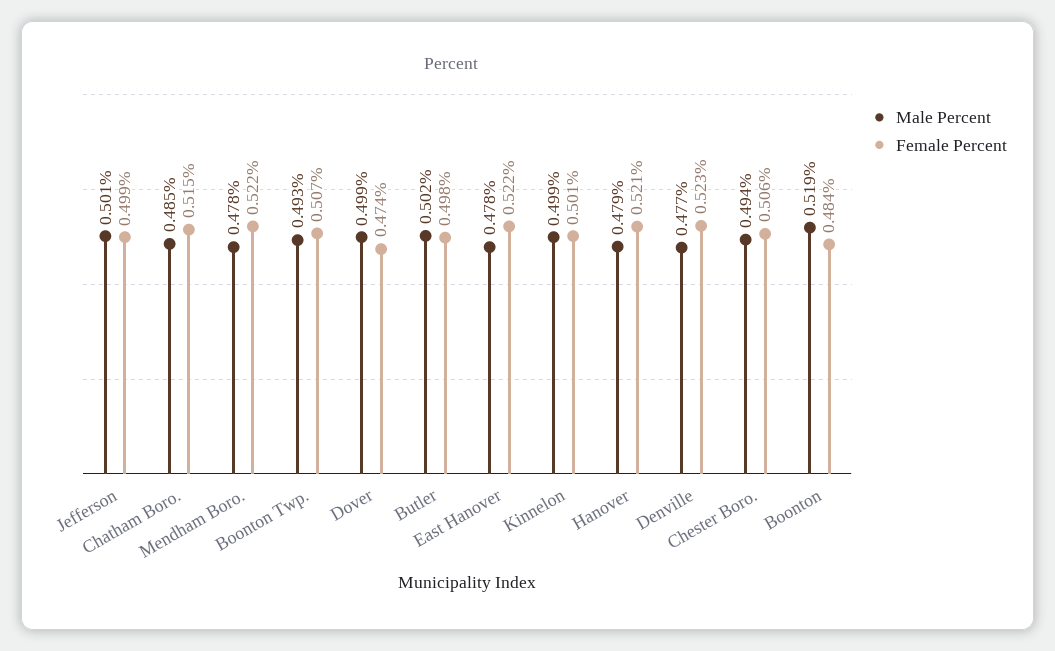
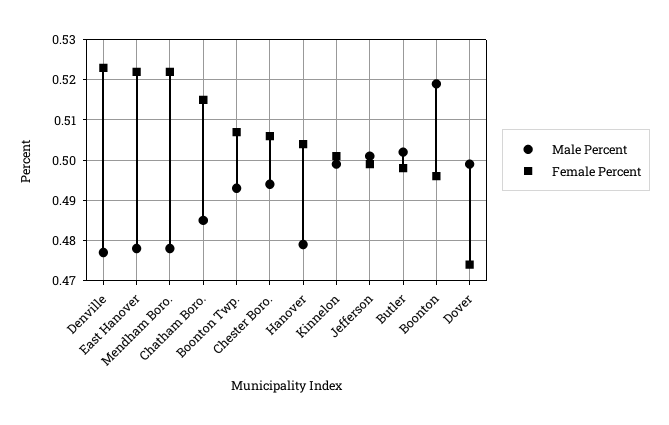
  {
    "Male Percent": {
      "Jefferson": 0.501,
      "Chatham Boro.": 0.485,
      "Mendham Boro.": 0.478,
      "Boonton Twp.": 0.493,
      "Dover": 0.499,
      "Butler": 0.502,
      "East Hanover": 0.478,
      "Kinnelon": 0.499,
      "Hanover": 0.479,
      "Denville": 0.477,
      "Chester Boro.": 0.494,
      "Boonton": 0.519
    },
    "Female Percent": {
      "Jefferson": 0.499,
      "Chatham Boro.": 0.515,
      "Mendham Boro.": 0.522,
      "Boonton Twp.": 0.507,
      "Dover": 0.474,
      "Butler": 0.498,
      "East Hanover": 0.522,
      "Kinnelon": 0.501,
-     "Hanover": 0.521,
+     "Hanover": 0.505,
      "Denville": 0.523,
      "Chester Boro.": 0.506,
-     "Boonton": 0.484
+     "Boonton": 0.495
    }
  }

